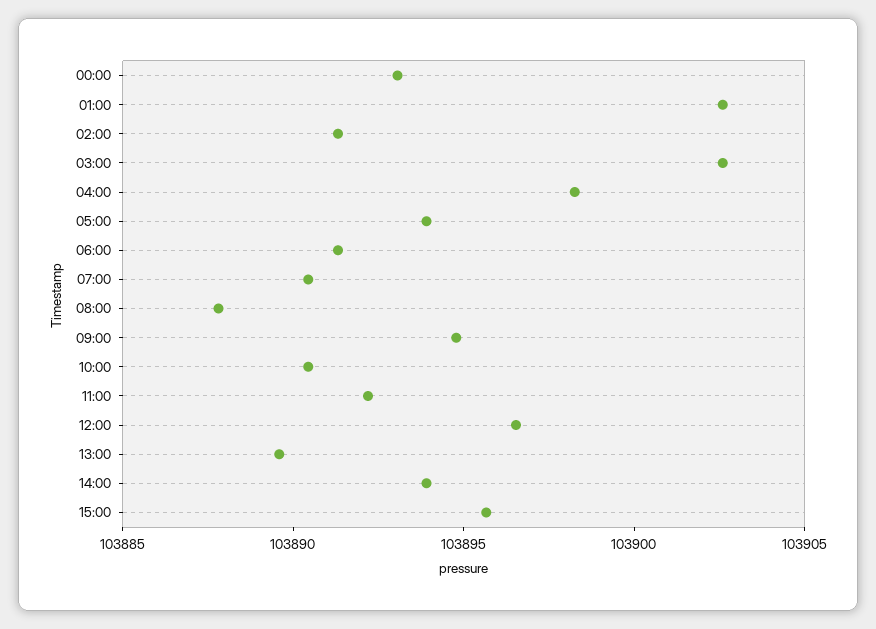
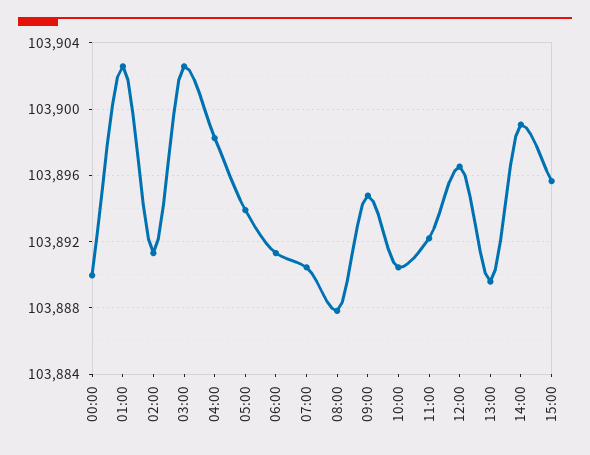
  {
-   "00:00": 103893,
+   "00:00": 103890,
    "01:00": 103902.5,
    "02:00": 103891.5,
    "03:00": 103902.5,
    "04:00": 103898.5,
    "05:00": 103894,
    "06:00": 103891.5,
    "07:00": 103890.5,
    "08:00": 103888,
    "09:00": 103895,
    "10:00": 103890.5,
    "11:00": 103892,
    "12:00": 103896.5,
    "13:00": 103889.5,
-   "14:00": 103894,
+   "14:00": 103899,
    "15:00": 103895.5
  }

